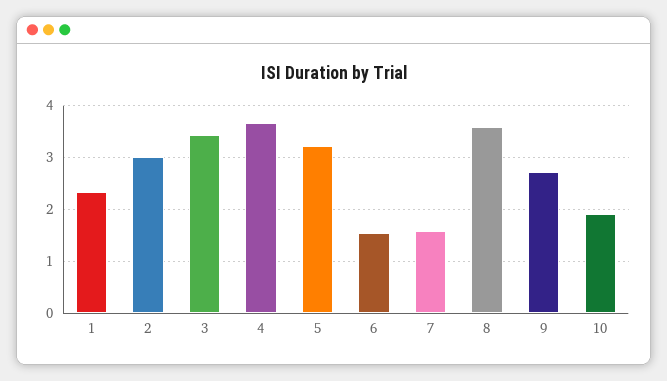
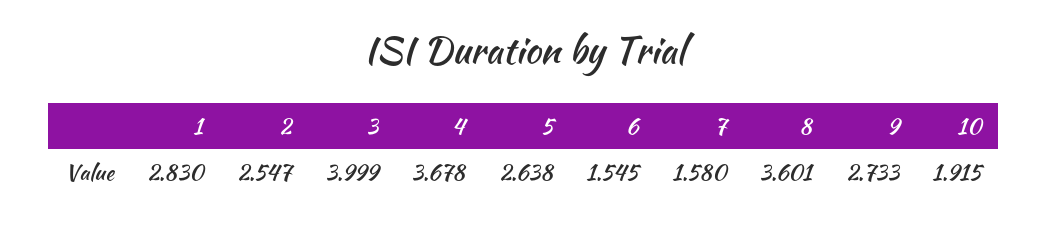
  {
-   "1": 2.4,
+   "1": 2.83,
-   "2": 3,
+   "2": 2.547,
-   "3": 3.4,
+   "3": 3.999,
    "4": 3.678,
-   "5": 3.2,
+   "5": 2.638,
    "6": 1.545,
    "7": 1.58,
    "8": 3.601,
    "9": 2.733,
    "10": 1.915
  }

